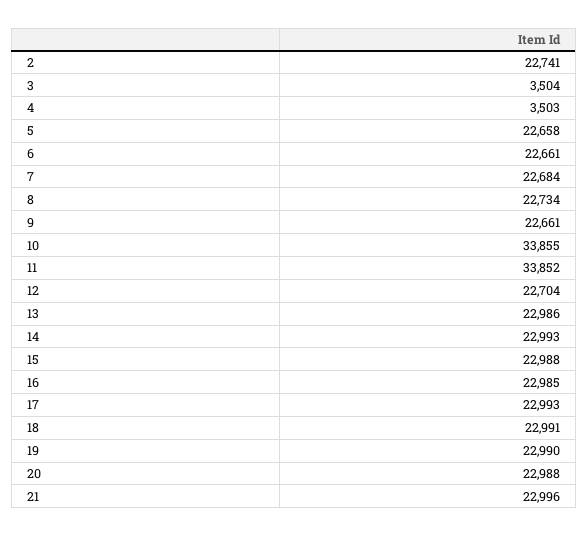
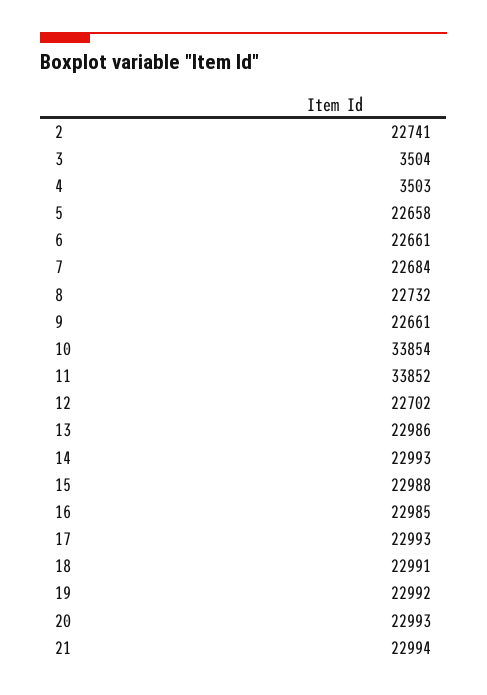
  {
    "2": 22741,
    "3": 3504,
    "4": 3503,
    "5": 22658,
    "6": 22661,
    "7": 22684,
-   "8": 22734,
+   "8": 22732,
    "9": 22661,
-   "10": 33855,
+   "10": 33854,
    "11": 33852,
-   "12": 22704,
+   "12": 22702,
    "13": 22986,
    "14": 22993,
    "15": 22988,
    "16": 22985,
    "17": 22993,
    "18": 22991,
-   "19": 22990,
+   "19": 22992,
-   "20": 22988,
+   "20": 22993,
-   "21": 22996
+   "21": 22994
  }

